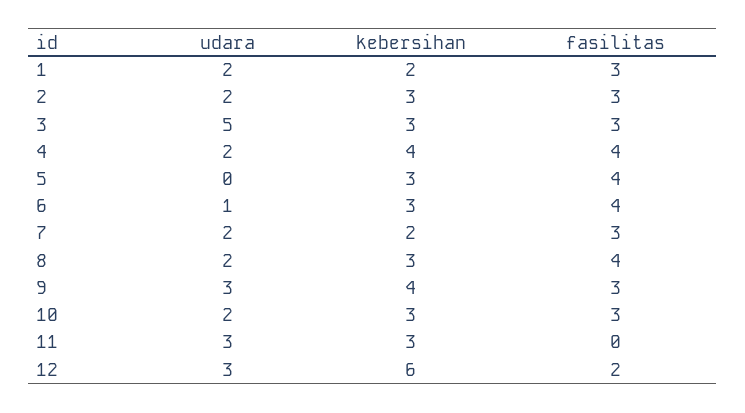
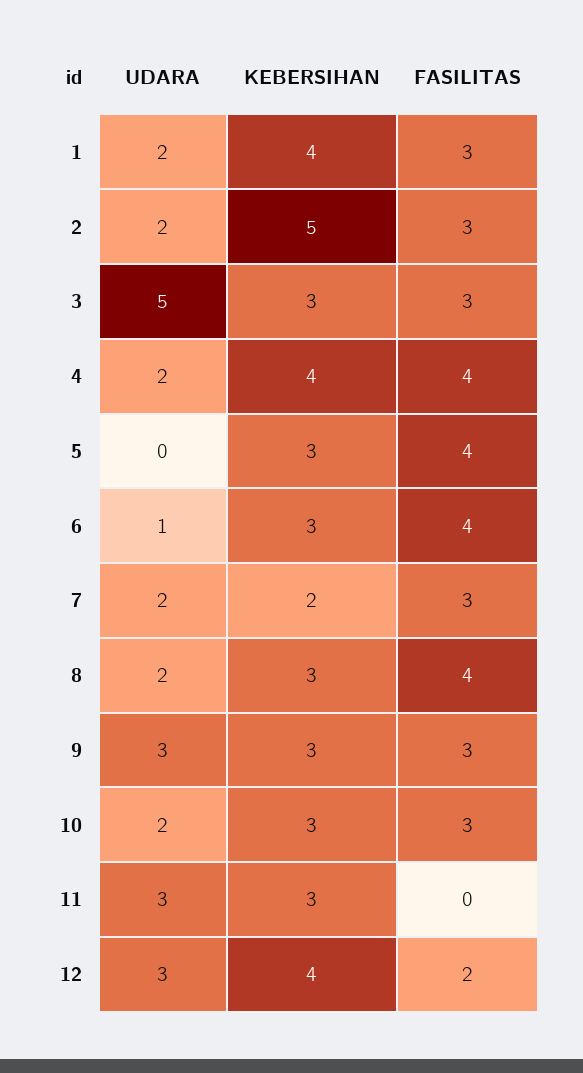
  {
    "udara": {
      "1": 2,
      "2": 2,
      "3": 5,
      "4": 2,
      "5": 0,
      "6": 1,
      "7": 2,
      "8": 2,
      "9": 3,
      "10": 2,
      "11": 3,
      "12": 3
    },
    "kebersihan": {
-     "1": 2,
+     "1": 4,
-     "2": 3,
+     "2": 5,
      "3": 3,
      "4": 4,
      "5": 3,
      "6": 3,
      "7": 2,
      "8": 3,
-     "9": 4,
+     "9": 3,
      "10": 3,
      "11": 3,
-     "12": 6
+     "12": 4
    },
    "fasilitas": {
      "1": 3,
      "2": 3,
      "3": 3,
      "4": 4,
      "5": 4,
      "6": 4,
      "7": 3,
      "8": 4,
      "9": 3,
      "10": 3,
      "11": 0,
      "12": 2
    }
  }

